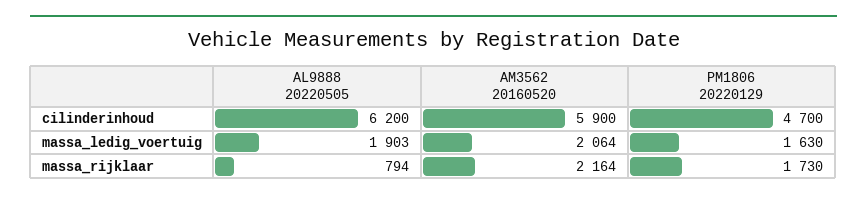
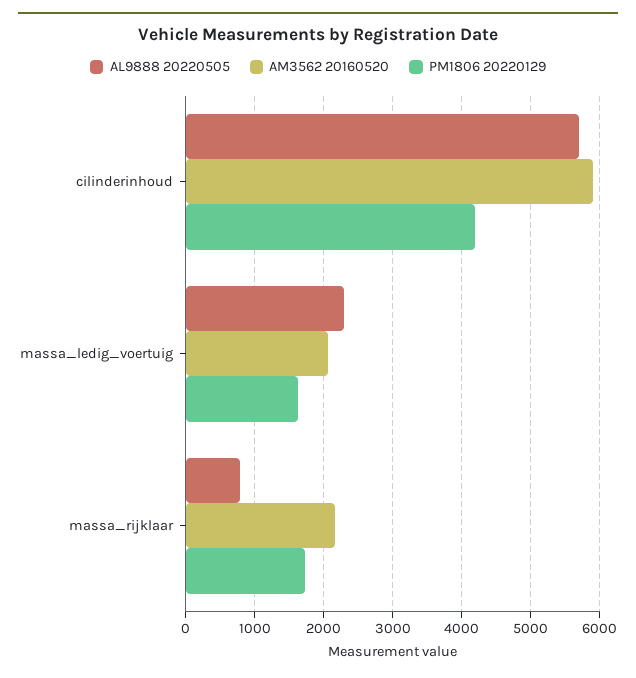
  {
    "AL9888 20220505": {
-     "cilinderinhoud": 6200,
+     "cilinderinhoud": 5700,
-     "massa_ledig_voertuig": 1903,
+     "massa_ledig_voertuig": 2300,
      "massa_rijklaar": 794
    },
    "AM3562 20160520": {
      "cilinderinhoud": 5900,
      "massa_ledig_voertuig": 2064,
      "massa_rijklaar": 2164
    },
    "PM1806 20220129": {
-     "cilinderinhoud": 4700,
+     "cilinderinhoud": 4200,
      "massa_ledig_voertuig": 1630,
      "massa_rijklaar": 1730
    }
  }

